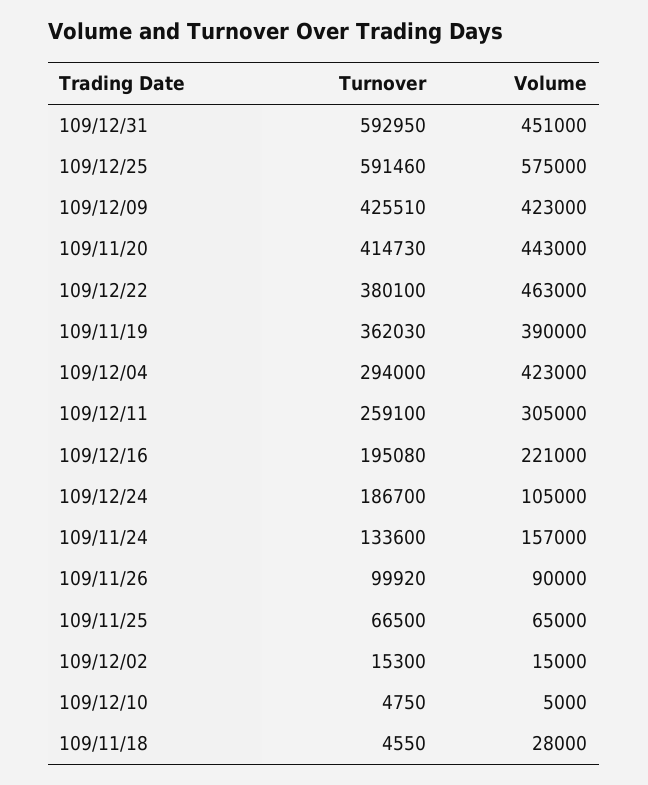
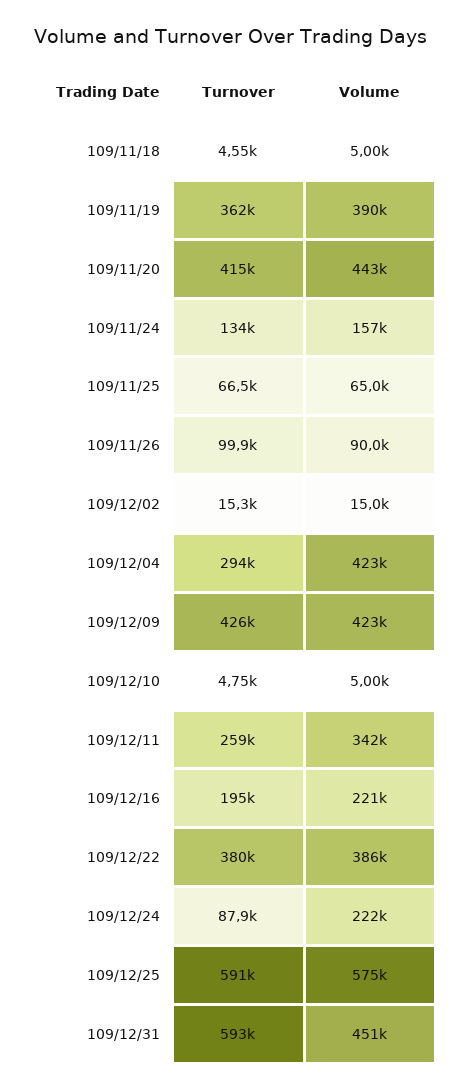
  {
    "Turnover": {
      "109/12/31": 592950,
      "109/12/25": 591460,
      "109/12/09": 425510,
      "109/11/20": 414730,
      "109/12/22": 380100,
      "109/11/19": 362030,
      "109/12/04": 294000,
      "109/12/11": 259100,
      "109/12/16": 195080,
-     "109/12/24": 186700,
+     "109/12/24": 87900,
      "109/11/24": 133600,
      "109/11/26": 99920,
      "109/11/25": 66500,
      "109/12/02": 15300,
      "109/12/10": 4750,
      "109/11/18": 4550
    },
    "Volume": {
      "109/12/31": 451000,
      "109/12/25": 575000,
      "109/12/09": 423000,
      "109/11/20": 443000,
-     "109/12/22": 463000,
+     "109/12/22": 386000,
      "109/11/19": 390000,
      "109/12/04": 423000,
-     "109/12/11": 305000,
+     "109/12/11": 342000,
      "109/12/16": 221000,
-     "109/12/24": 105000,
+     "109/12/24": 222000,
      "109/11/24": 157000,
      "109/11/26": 90000,
      "109/11/25": 65000,
      "109/12/02": 15000,
      "109/12/10": 5000,
-     "109/11/18": 28000
+     "109/11/18": 5000
    }
  }

